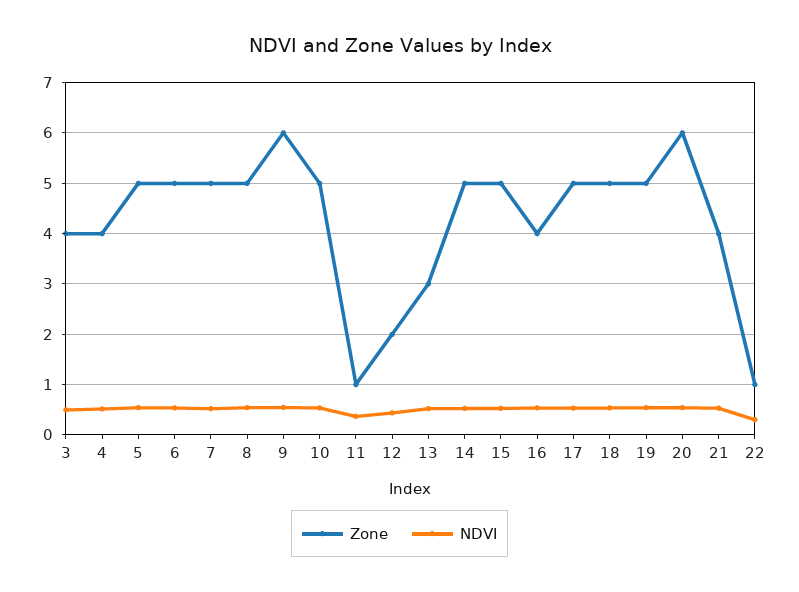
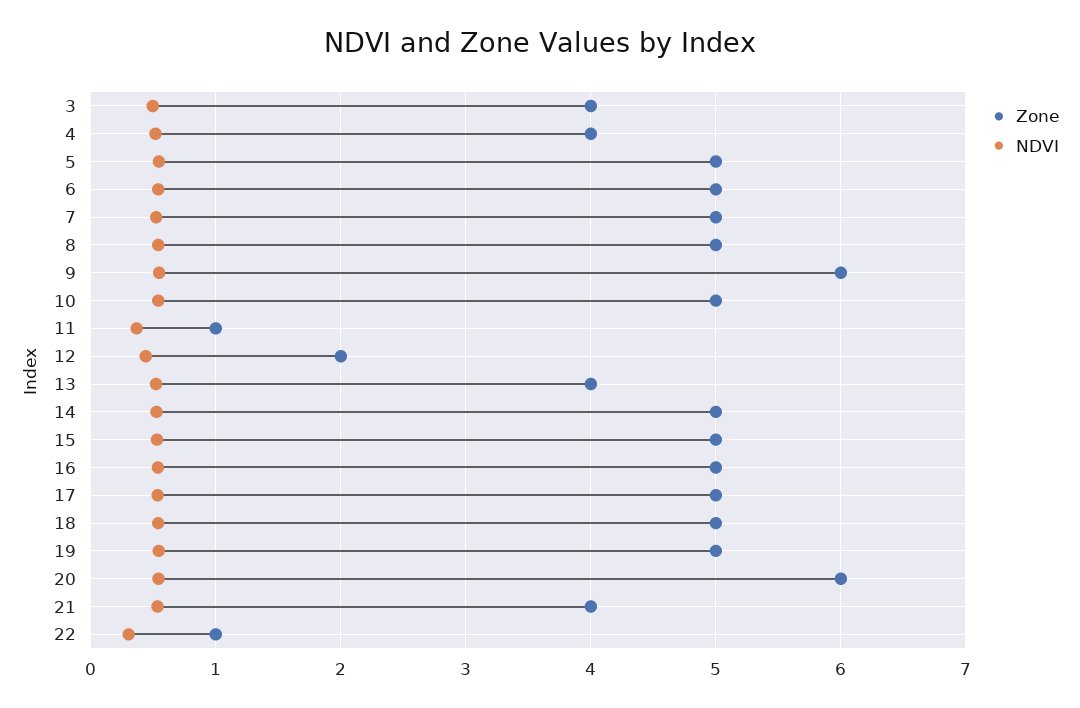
  {
    "Zone": {
      "3": 4,
      "4": 4,
      "5": 5,
      "6": 5,
      "7": 5,
      "8": 5,
      "9": 6,
      "10": 5,
      "11": 1,
      "12": 2,
-     "13": 3,
+     "13": 4,
      "14": 5,
      "15": 5,
-     "16": 4,
+     "16": 5,
      "17": 5,
      "18": 5,
      "19": 5,
      "20": 6,
      "21": 4,
      "22": 1
    },
    "NDVI": {
      "3": 0.5,
      "4": 0.5,
      "5": 0.5,
      "6": 0.5,
      "7": 0.5,
      "8": 0.5,
      "9": 0.5,
      "10": 0.5,
      "11": 0.4,
      "12": 0.4,
      "13": 0.5,
      "14": 0.5,
      "15": 0.5,
      "16": 0.5,
      "17": 0.5,
      "18": 0.5,
      "19": 0.5,
      "20": 0.5,
      "21": 0.5,
      "22": 0.3
    }
  }

